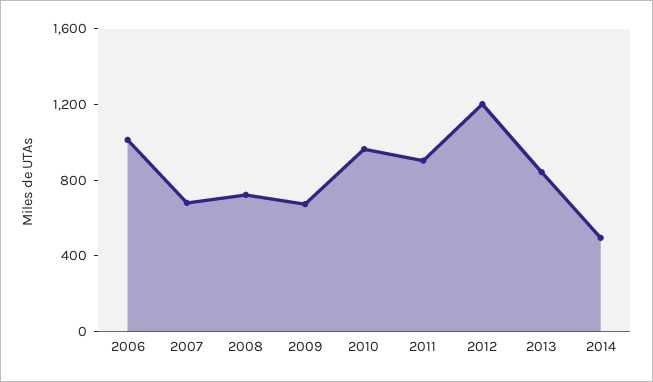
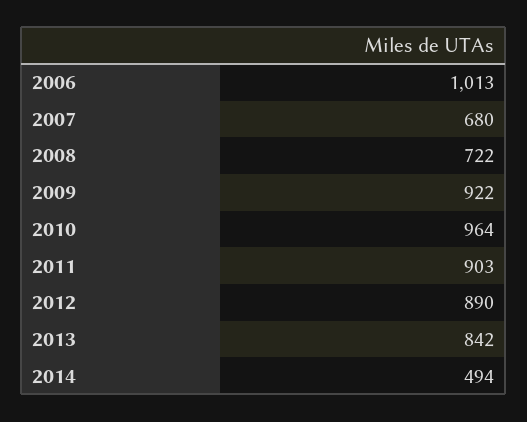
  {
    "2006": 1013,
    "2007": 680,
    "2008": 722,
-   "2009": 700,
+   "2009": 922,
    "2010": 964,
    "2011": 903,
-   "2012": 1200,
+   "2012": 890,
    "2013": 842,
    "2014": 494
  }

